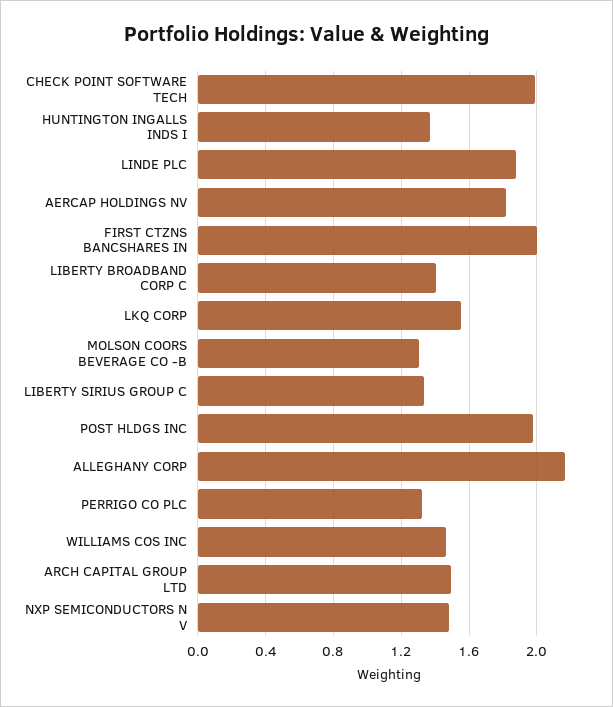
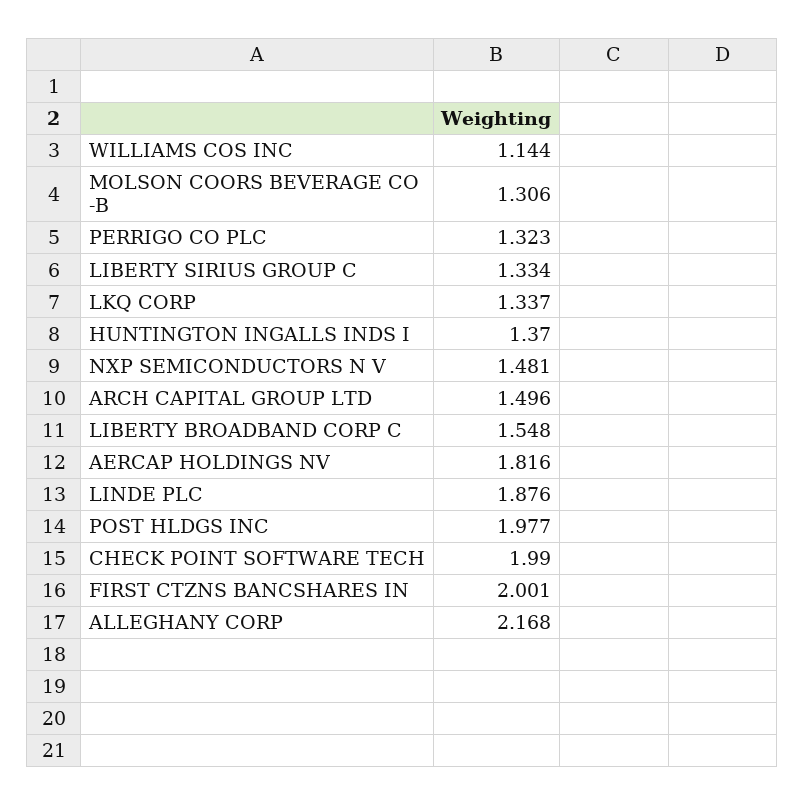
  {
    "CHECK POINT SOFTWARE TECH": 1.99,
    "HUNTINGTON INGALLS INDS I": 1.37,
    "LINDE PLC": 1.876,
    "AERCAP HOLDINGS NV": 1.816,
    "FIRST CTZNS BANCSHARES IN": 2.001,
-   "LIBERTY BROADBAND CORP C": 1.4,
+   "LIBERTY BROADBAND CORP C": 1.548,
-   "LKQ CORP": 1.55,
+   "LKQ CORP": 1.337,
    "MOLSON COORS BEVERAGE CO -B": 1.306,
    "LIBERTY SIRIUS GROUP C": 1.334,
    "POST HLDGS INC": 1.977,
    "ALLEGHANY CORP": 2.168,
    "PERRIGO CO PLC": 1.323,
-   "WILLIAMS COS INC": 1.45,
+   "WILLIAMS COS INC": 1.144,
    "ARCH CAPITAL GROUP LTD": 1.496,
    "NXP SEMICONDUCTORS N V": 1.481
  }

